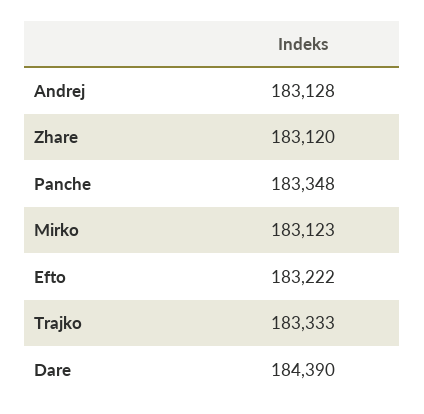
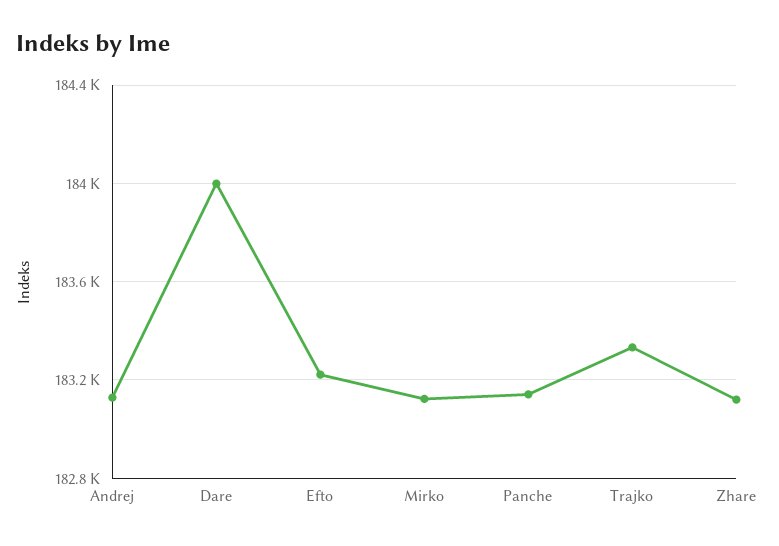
  {
    "Andrej": 183128,
    "Zhare": 183120,
-   "Panche": 183348,
+   "Panche": 183150,
    "Mirko": 183123,
    "Efto": 183222,
    "Trajko": 183333,
-   "Dare": 184390
+   "Dare": 184000
  }

